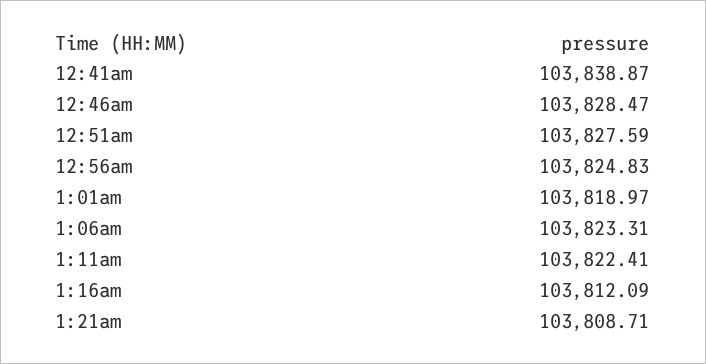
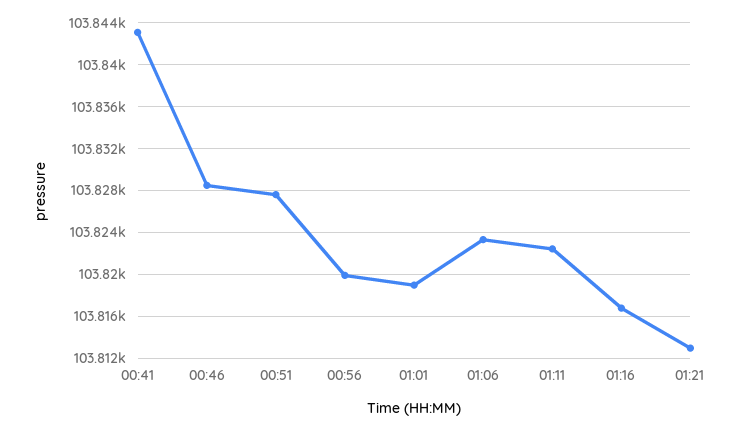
  {
-   "12:41am": 103838.87,
+   "12:41am": 103843,
    "12:46am": 103828.47,
    "12:51am": 103827.59,
-   "12:56am": 103824.83,
+   "12:56am": 103820,
    "1:01am": 103818.97,
    "1:06am": 103823.31,
    "1:11am": 103822.41,
-   "1:16am": 103812.09,
+   "1:16am": 103817,
-   "1:21am": 103808.71
+   "1:21am": 103813
  }

